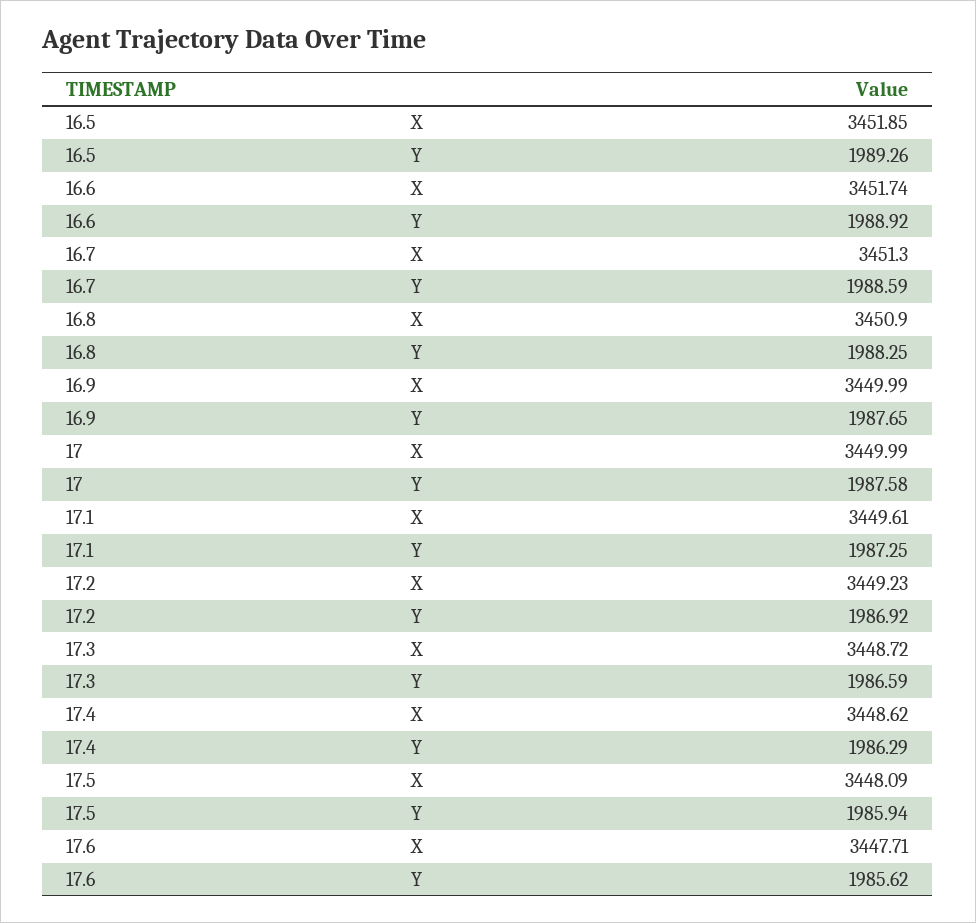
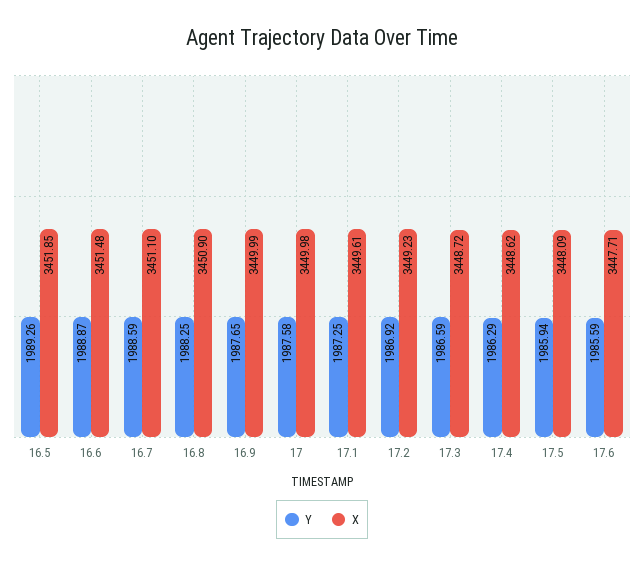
  {
    "X": {
      "16.5": 3451.85,
-     "16.6": 3451.74,
+     "16.6": 3451.48,
-     "16.7": 3451.3,
+     "16.7": 3451.1,
      "16.8": 3450.9,
      "16.9": 3449.99,
-     "17": 3449.99,
+     "17": 3449.98,
      "17.1": 3449.61,
      "17.2": 3449.23,
      "17.3": 3448.72,
      "17.4": 3448.62,
      "17.5": 3448.09,
      "17.6": 3447.71
    },
    "Y": {
      "16.5": 1989.26,
-     "16.6": 1988.92,
+     "16.6": 1988.87,
      "16.7": 1988.59,
      "16.8": 1988.25,
      "16.9": 1987.65,
      "17": 1987.58,
      "17.1": 1987.25,
      "17.2": 1986.92,
      "17.3": 1986.59,
      "17.4": 1986.29,
      "17.5": 1985.94,
-     "17.6": 1985.62
+     "17.6": 1985.59
    }
  }

